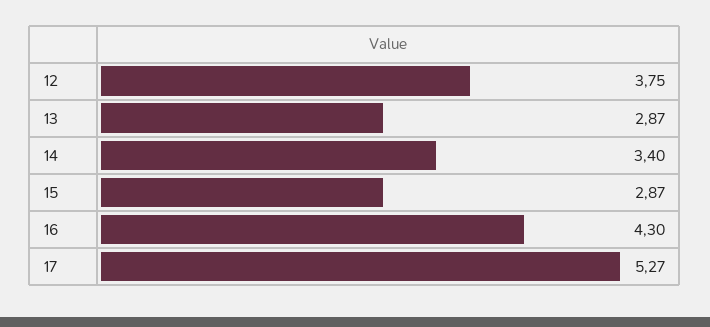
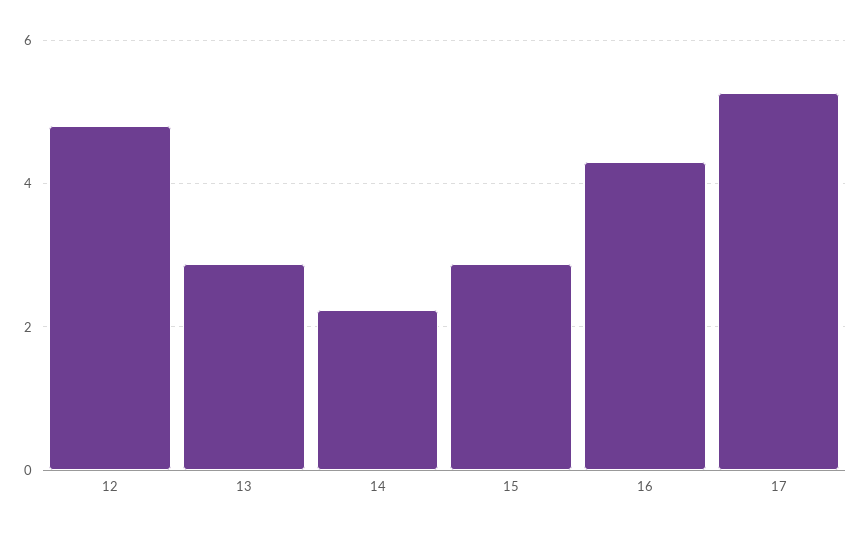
  {
-   "12": 3.75,
+   "12": 4.8,
    "13": 2.87,
-   "14": 3.4,
+   "14": 2.2,
    "15": 2.87,
    "16": 4.3,
    "17": 5.27
  }

